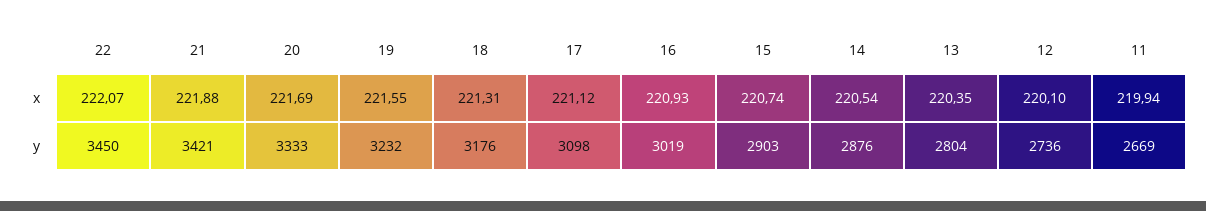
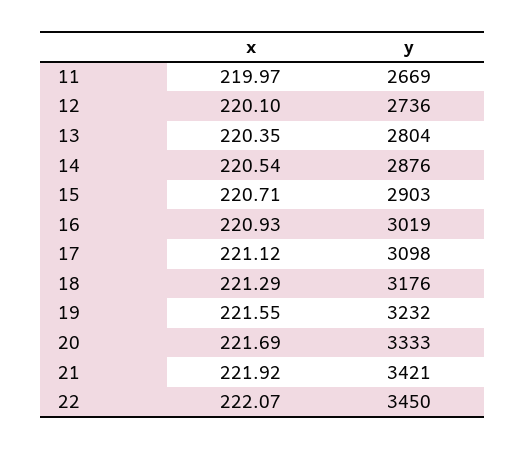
  {
    "22": {
      "x": 222.07,
      "y": 3450
    },
    "21": {
-     "x": 221.88,
+     "x": 221.92,
      "y": 3421
    },
    "20": {
      "x": 221.69,
      "y": 3333
    },
    "19": {
      "x": 221.55,
      "y": 3232
    },
    "18": {
-     "x": 221.31,
+     "x": 221.29,
      "y": 3176
    },
    "17": {
      "x": 221.12,
      "y": 3098
    },
    "16": {
      "x": 220.93,
      "y": 3019
    },
    "15": {
-     "x": 220.74,
+     "x": 220.71,
      "y": 2903
    },
    "14": {
      "x": 220.54,
      "y": 2876
    },
    "13": {
      "x": 220.35,
      "y": 2804
    },
    "12": {
      "x": 220.1,
      "y": 2736
    },
    "11": {
-     "x": 219.94,
+     "x": 219.97,
      "y": 2669
    }
  }

